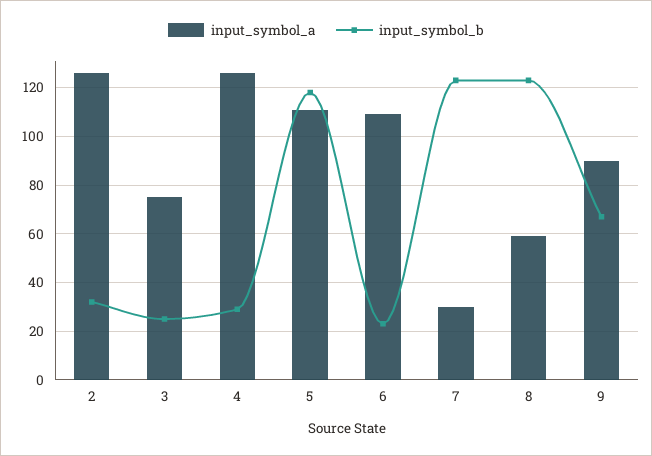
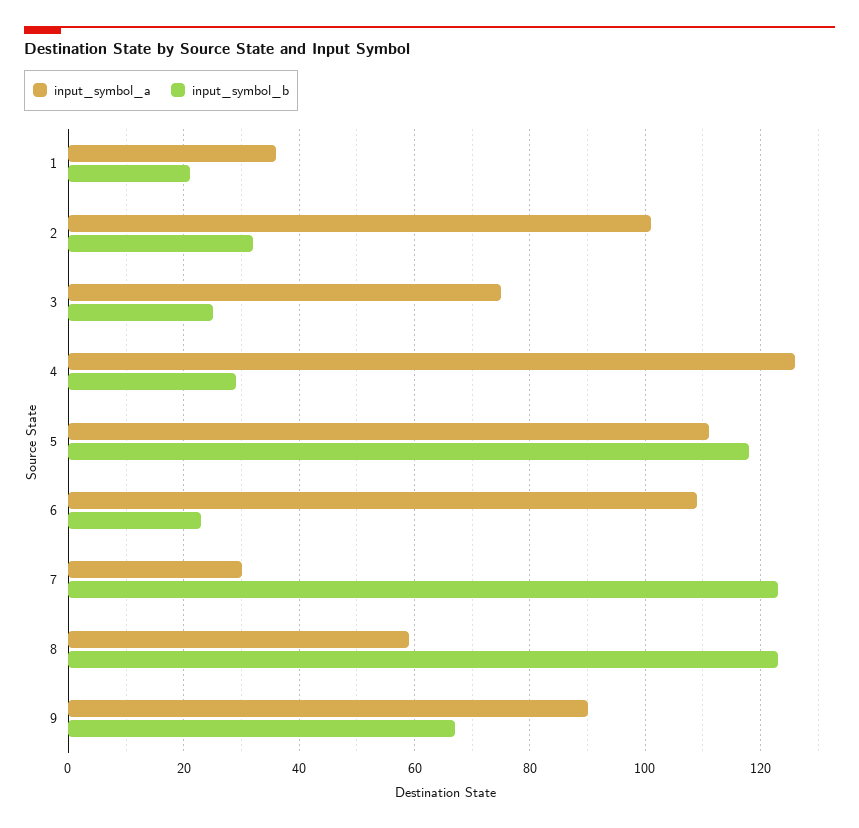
  {
    "input_symbol_a": {
-     "2": 125,
+     "2": 100,
      "3": 75,
      "4": 125,
      "5": 110,
      "6": 110,
      "7": 30,
      "8": 60,
-     "9": 90
+     "9": 90,
+     "1": 35
    },
    "input_symbol_b": {
      "2": 30,
      "3": 25,
      "4": 30,
      "5": 120,
      "6": 25,
      "7": 125,
      "8": 125,
-     "9": 65
+     "9": 65,
+     "1": 20
    }
  }

